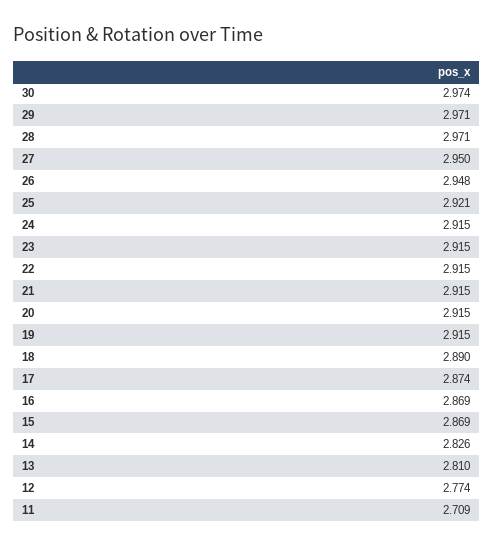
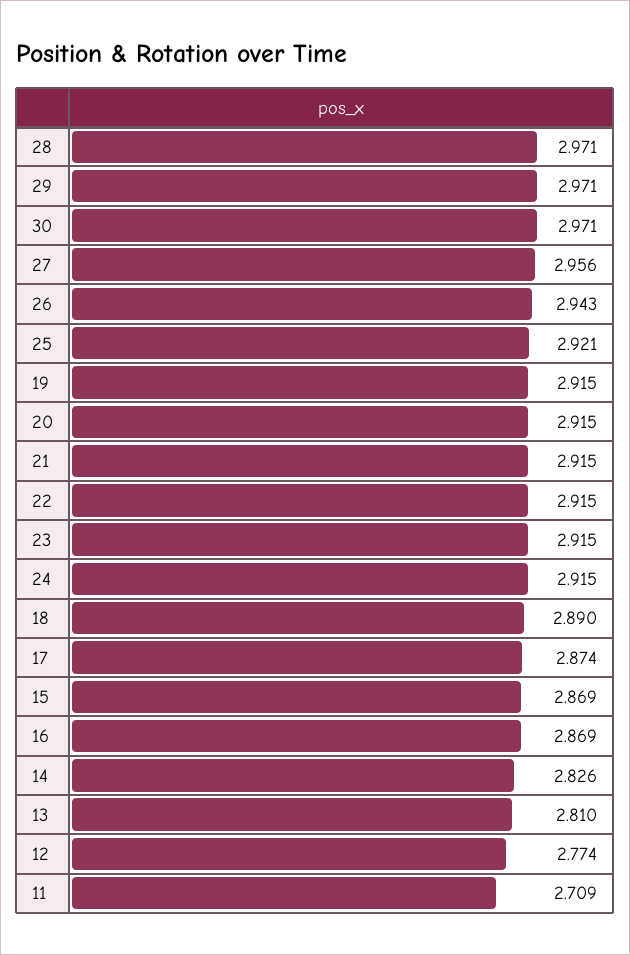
  {
-   "30": 2.974,
+   "30": 2.971,
    "29": 2.971,
    "28": 2.971,
-   "27": 2.95,
+   "27": 2.956,
-   "26": 2.948,
+   "26": 2.943,
    "25": 2.921,
    "24": 2.915,
    "23": 2.915,
    "22": 2.915,
    "21": 2.915,
    "20": 2.915,
    "19": 2.915,
    "18": 2.89,
    "17": 2.874,
    "16": 2.869,
    "15": 2.869,
    "14": 2.826,
    "13": 2.81,
    "12": 2.774,
    "11": 2.709
  }

